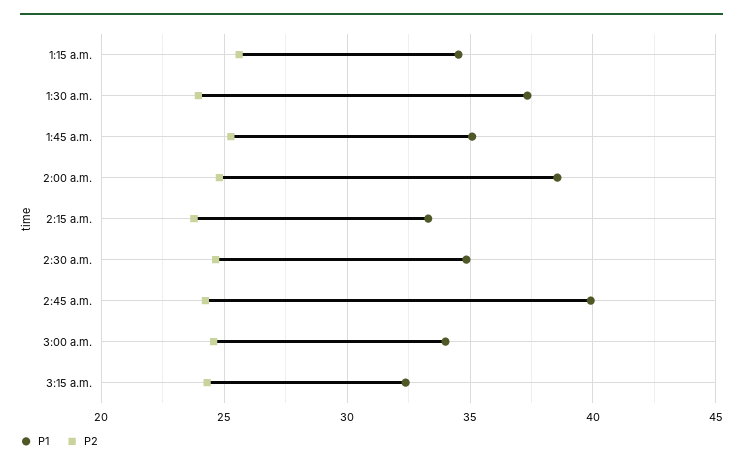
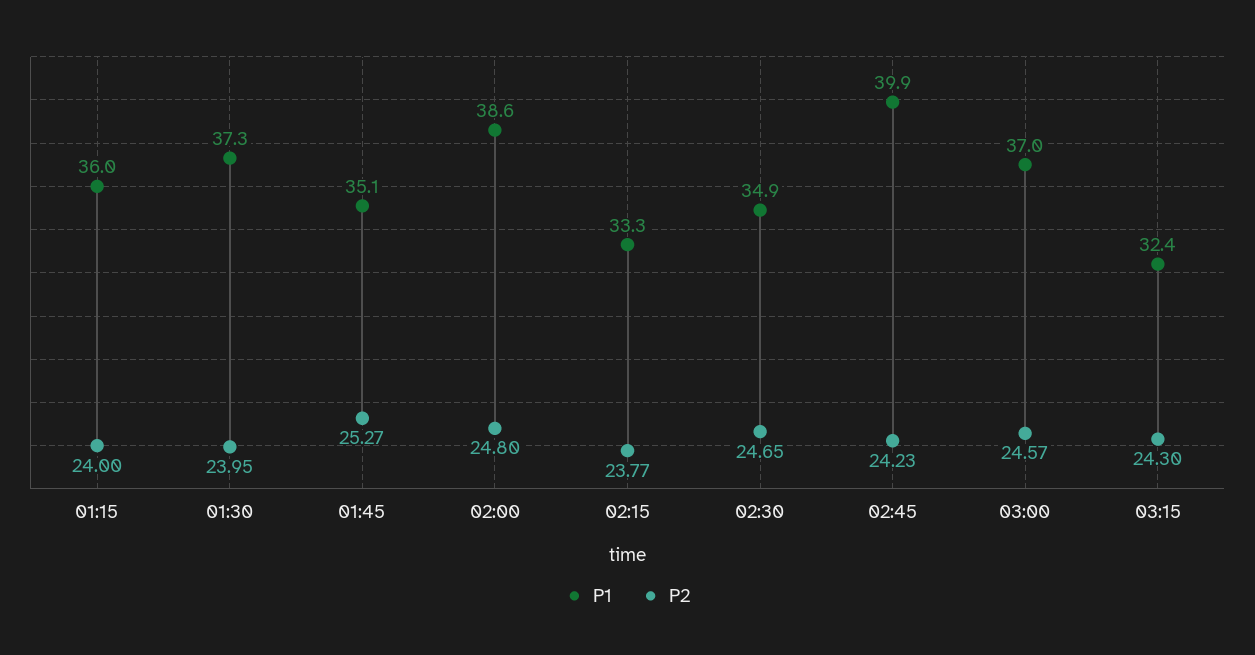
  {
    "P1": {
-     "1:15 a.m.": 34.5,
+     "1:15 a.m.": 36,
      "1:30 a.m.": 37.3,
      "1:45 a.m.": 35.1,
      "2:00 a.m.": 38.6,
      "2:15 a.m.": 33.3,
      "2:30 a.m.": 34.9,
      "2:45 a.m.": 39.9,
-     "3:00 a.m.": 34,
+     "3:00 a.m.": 37,
      "3:15 a.m.": 32.4
    },
    "P2": {
-     "1:15 a.m.": 25.5,
+     "1:15 a.m.": 24,
      "1:30 a.m.": 23.95,
      "1:45 a.m.": 25.27,
      "2:00 a.m.": 24.8,
      "2:15 a.m.": 23.77,
      "2:30 a.m.": 24.65,
      "2:45 a.m.": 24.23,
      "3:00 a.m.": 24.57,
      "3:15 a.m.": 24.3
    }
  }

